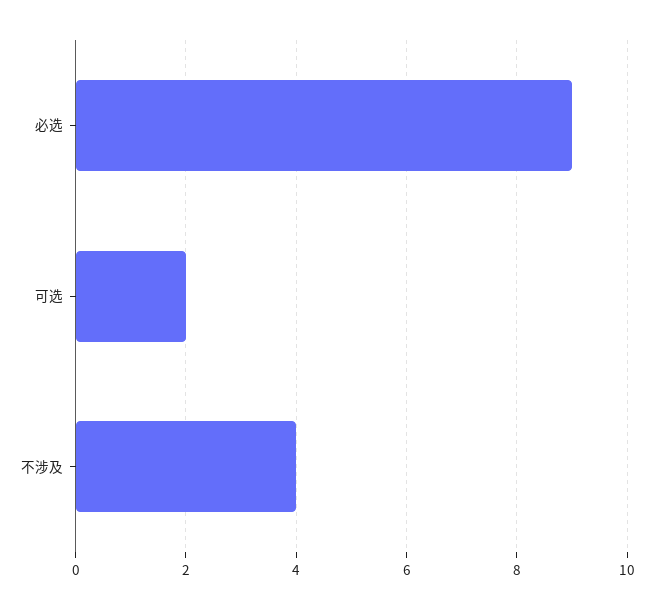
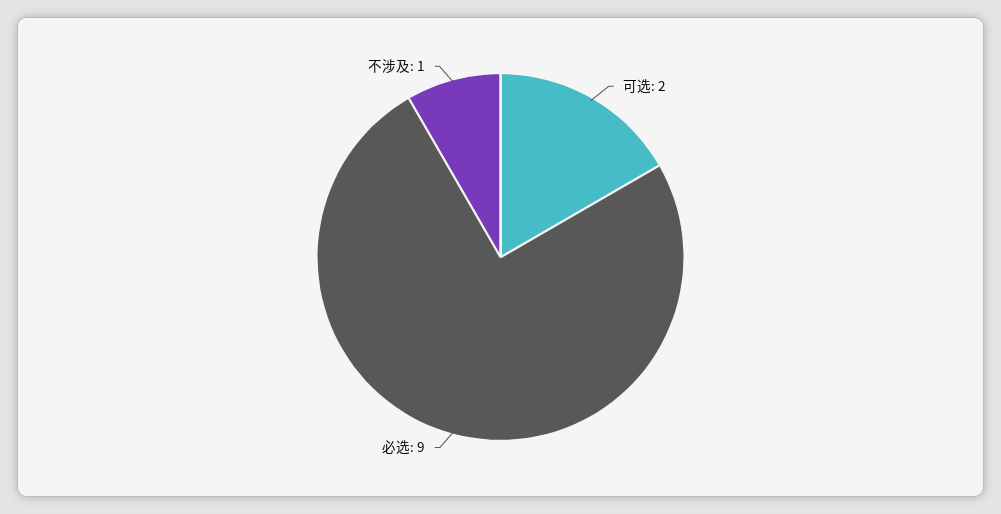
  {
    "必选": 9,
    "可选": 2,
-   "不涉及": 4
+   "不涉及": 1
  }

